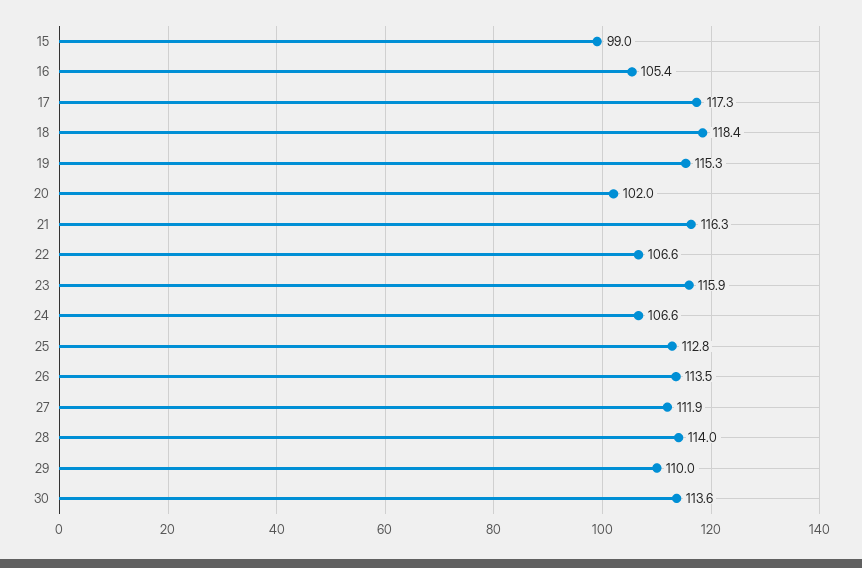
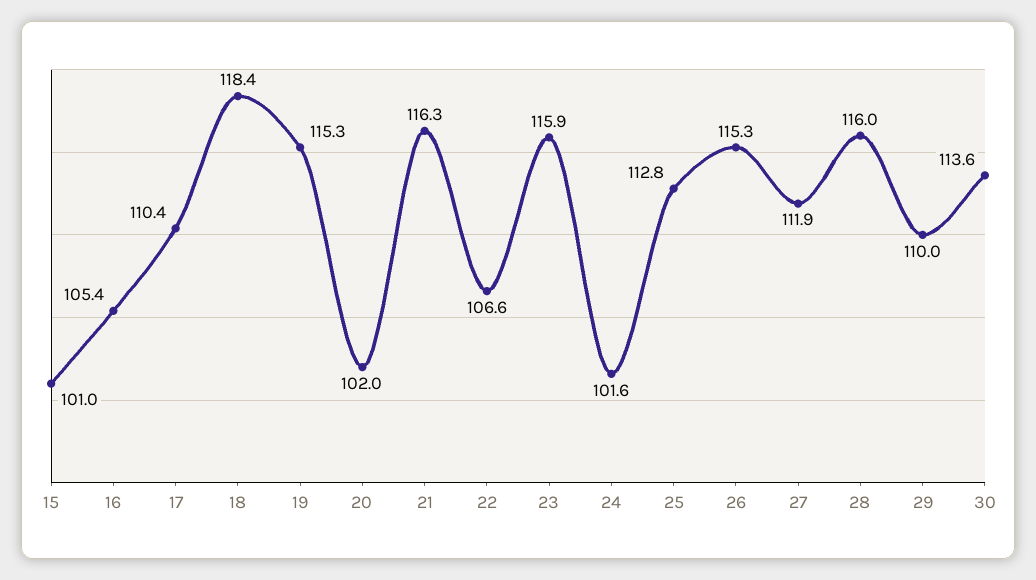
  {
-   "15": 99,
+   "15": 101,
    "16": 105.4,
-   "17": 117.3,
+   "17": 110.4,
    "18": 118.4,
    "19": 115.3,
    "20": 102,
    "21": 116.3,
    "22": 106.6,
    "23": 115.9,
-   "24": 106.6,
+   "24": 101.6,
    "25": 112.8,
-   "26": 113.5,
+   "26": 115.3,
    "27": 111.9,
-   "28": 114,
+   "28": 116,
    "29": 110,
    "30": 113.6
  }

